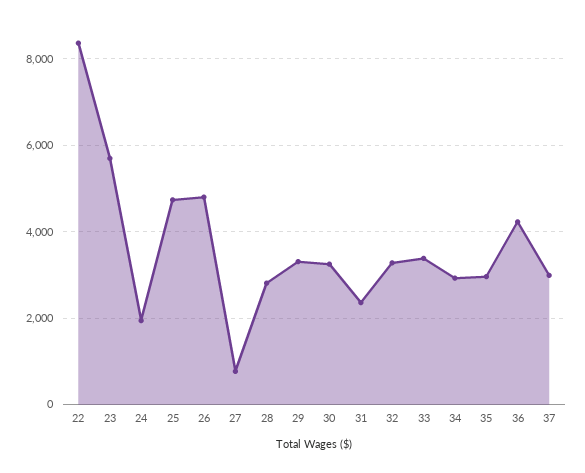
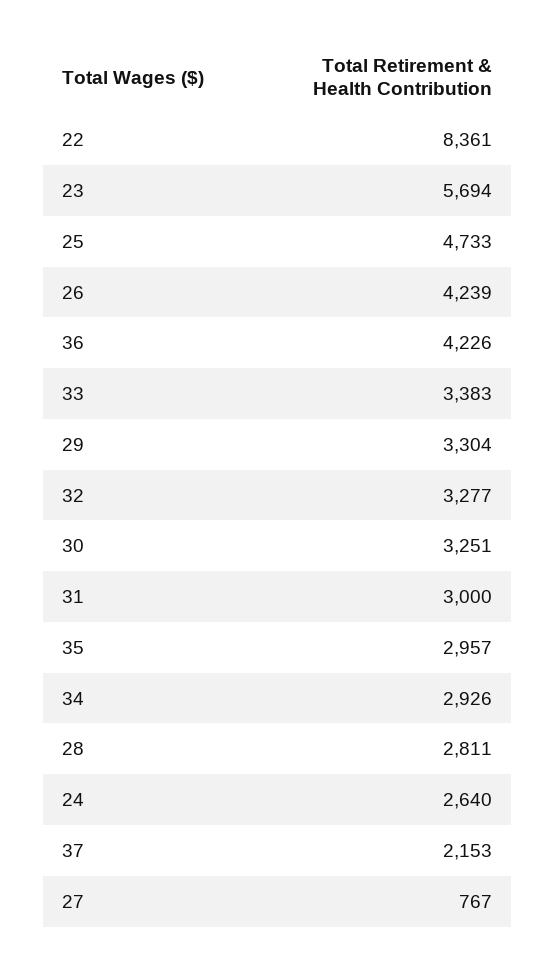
  {
    "22": 8361,
    "23": 5694,
-   "24": 2000,
+   "24": 2640,
    "25": 4733,
-   "26": 4800,
+   "26": 4239,
    "27": 767,
    "28": 2811,
    "29": 3304,
    "30": 3251,
-   "31": 2400,
+   "31": 3000,
    "32": 3277,
    "33": 3383,
    "34": 2926,
    "35": 2957,
    "36": 4226,
-   "37": 3000
+   "37": 2153
  }

